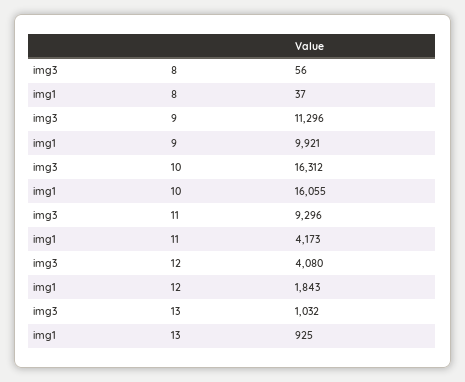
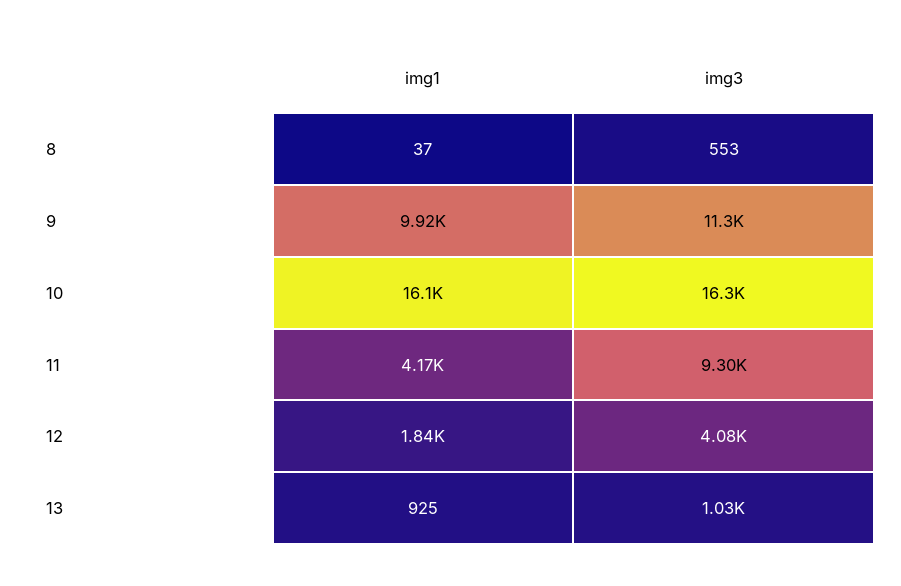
  {
    "img3": {
-     "8": 56,
+     "8": 553,
      "9": 11296,
      "10": 16312,
      "11": 9296,
      "12": 4080,
      "13": 1032
    },
    "img1": {
      "8": 37,
      "9": 9921,
      "10": 16055,
      "11": 4173,
      "12": 1843,
      "13": 925
    }
  }

